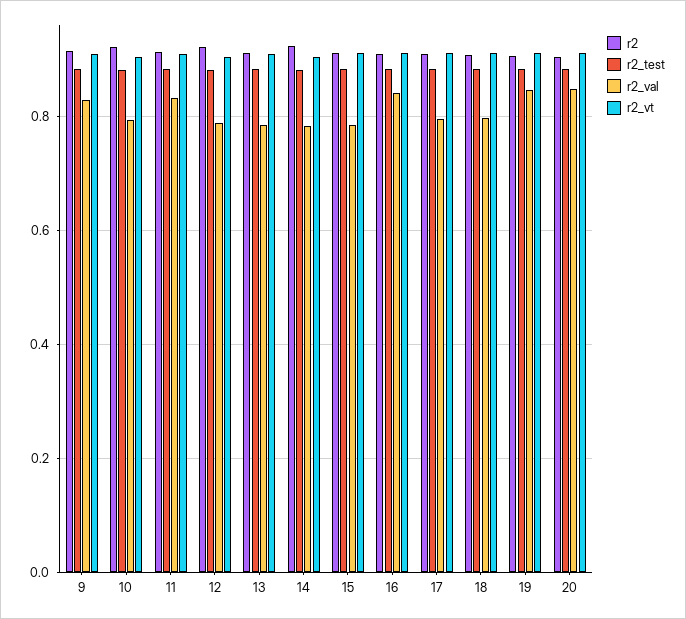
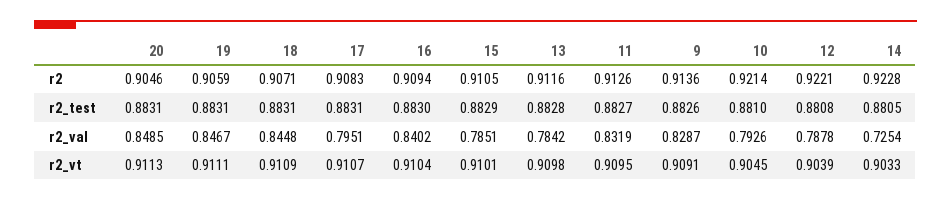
  {
    "r2": {
      "9": 0.9136,
      "10": 0.9214,
      "11": 0.9126,
      "12": 0.9221,
      "13": 0.9116,
      "14": 0.9228,
      "15": 0.9105,
      "16": 0.9094,
      "17": 0.9083,
      "18": 0.9071,
      "19": 0.9059,
      "20": 0.9046
    },
    "r2_test": {
      "9": 0.8826,
      "10": 0.881,
      "11": 0.8827,
      "12": 0.8808,
      "13": 0.8828,
      "14": 0.8805,
      "15": 0.8829,
      "16": 0.883,
      "17": 0.8831,
      "18": 0.8831,
      "19": 0.8831,
      "20": 0.8831
    },
    "r2_val": {
      "9": 0.8287,
      "10": 0.7926,
      "11": 0.8319,
      "12": 0.7878,
      "13": 0.7842,
-     "14": 0.78,
+     "14": 0.7254,
      "15": 0.7851,
      "16": 0.8402,
      "17": 0.7951,
-     "18": 0.8,
+     "18": 0.8448,
      "19": 0.8467,
      "20": 0.8485
    },
    "r2_vt": {
      "9": 0.9091,
      "10": 0.9045,
      "11": 0.9095,
      "12": 0.9039,
      "13": 0.9098,
      "14": 0.9033,
      "15": 0.9101,
      "16": 0.9104,
      "17": 0.9107,
      "18": 0.9109,
      "19": 0.9111,
      "20": 0.9113
    }
  }

